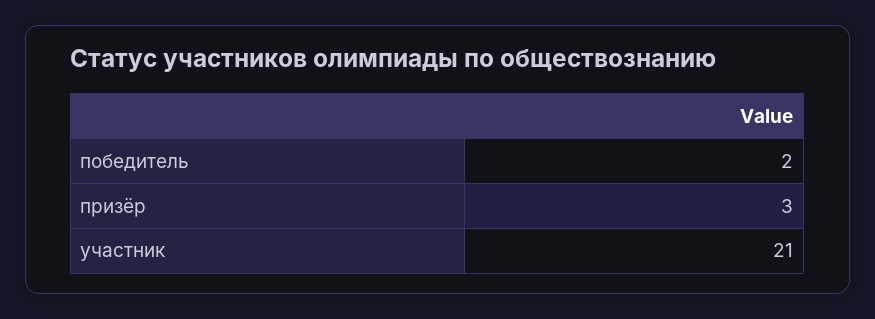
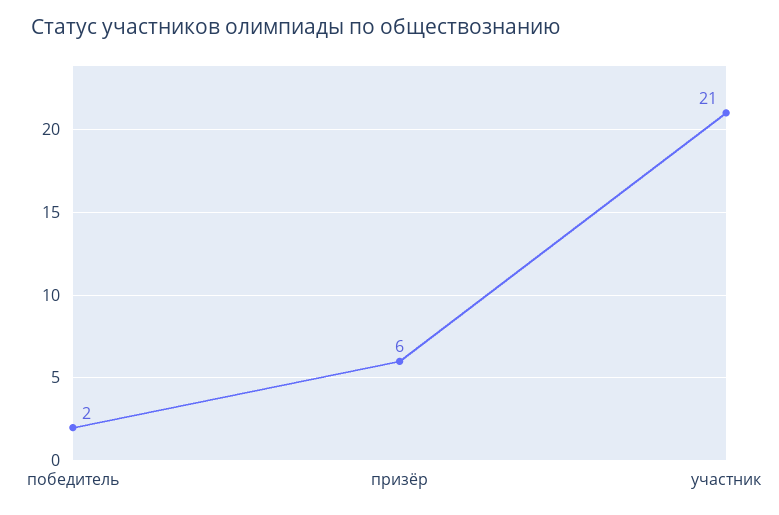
  {
    "победитель": 2,
-   "призёр": 3,
+   "призёр": 6,
    "участник": 21
  }

